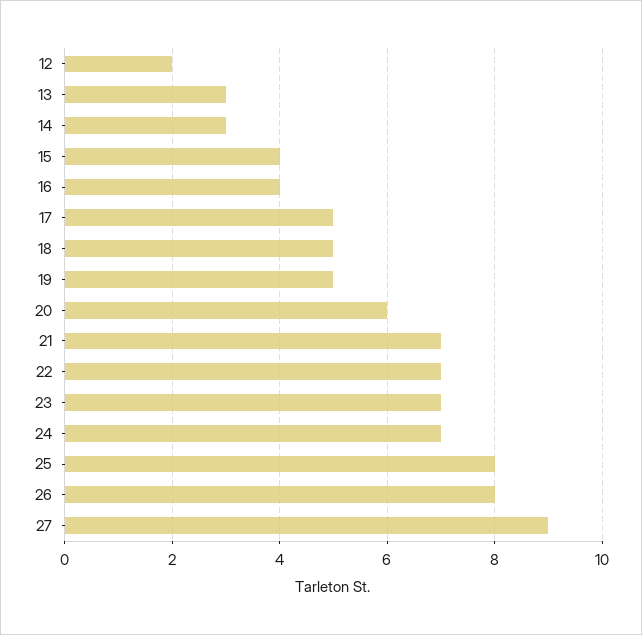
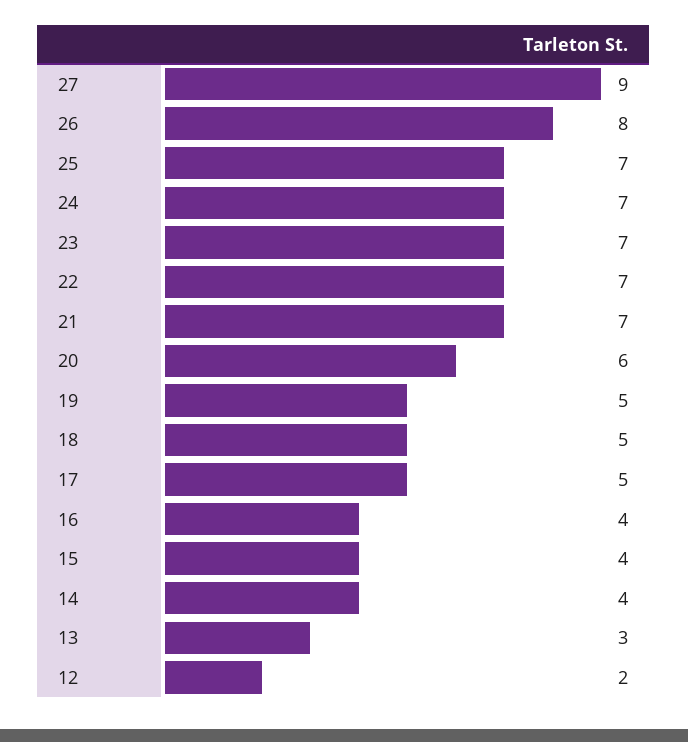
  {
    "12": 2,
    "13": 3,
-   "14": 3,
+   "14": 4,
    "15": 4,
    "16": 4,
    "17": 5,
    "18": 5,
    "19": 5,
    "20": 6,
    "21": 7,
    "22": 7,
    "23": 7,
    "24": 7,
-   "25": 8,
+   "25": 7,
    "26": 8,
    "27": 9
  }

